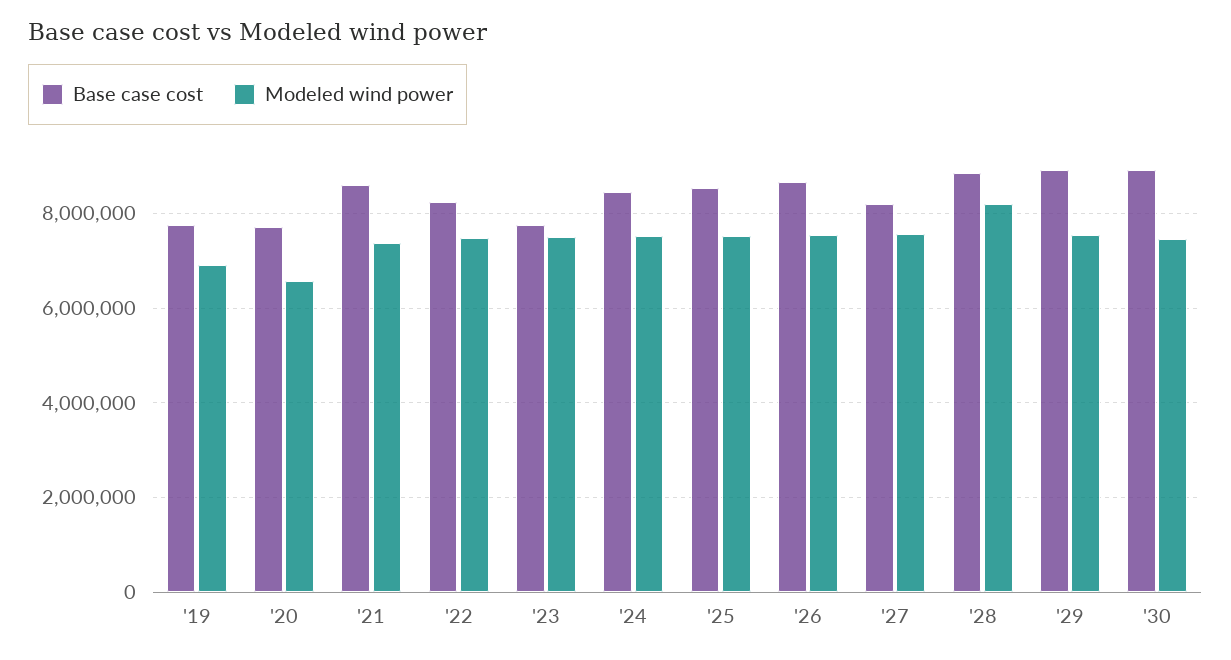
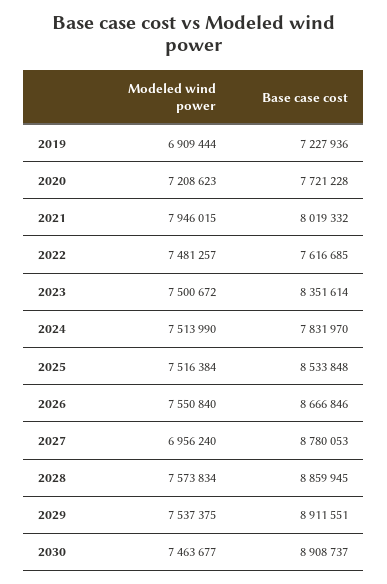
  {
    "Base case cost": {
-     "'19": 7800000,
+     "'19": 7227936,
      "'20": 7721228,
-     "'21": 8600000,
+     "'21": 8019332,
-     "'22": 8200000,
+     "'22": 7616685,
-     "'23": 7800000,
+     "'23": 8351614,
-     "'24": 8400000,
+     "'24": 7831970,
      "'25": 8533848,
      "'26": 8666846,
-     "'27": 8200000,
+     "'27": 8780053,
      "'28": 8859945,
      "'29": 8911551,
      "'30": 8908737
    },
    "Modeled wind power": {
      "'19": 6909444,
-     "'20": 6600000,
+     "'20": 7208623,
-     "'21": 7400000,
+     "'21": 7946015,
      "'22": 7481257,
      "'23": 7500672,
      "'24": 7513990,
      "'25": 7516384,
      "'26": 7550840,
-     "'27": 7600000,
+     "'27": 6956240,
-     "'28": 8200000,
+     "'28": 7573834,
      "'29": 7537375,
      "'30": 7463677
    }
  }

